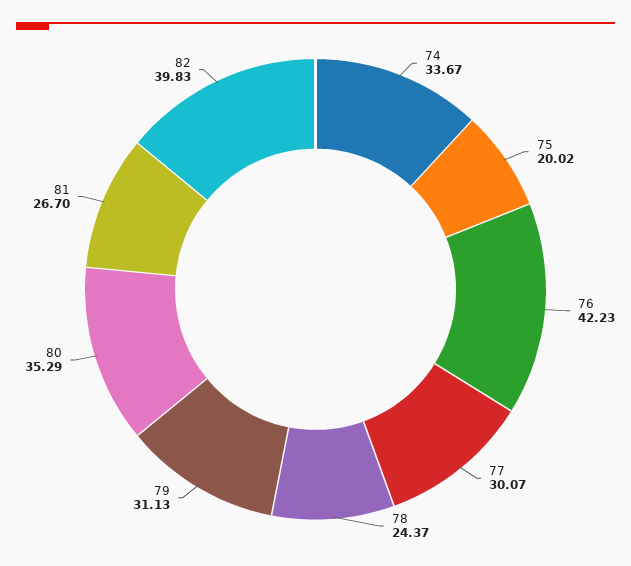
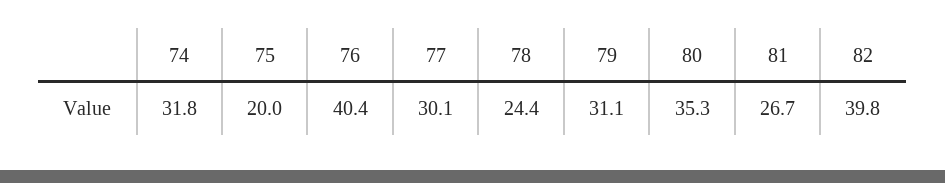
  {
-   "74": 33.67,
+   "74": 31.8,
    "75": 20.02,
-   "76": 42.23,
+   "76": 40.4,
    "77": 30.07,
    "78": 24.37,
    "79": 31.13,
    "80": 35.29,
    "81": 26.7,
    "82": 39.83
  }

